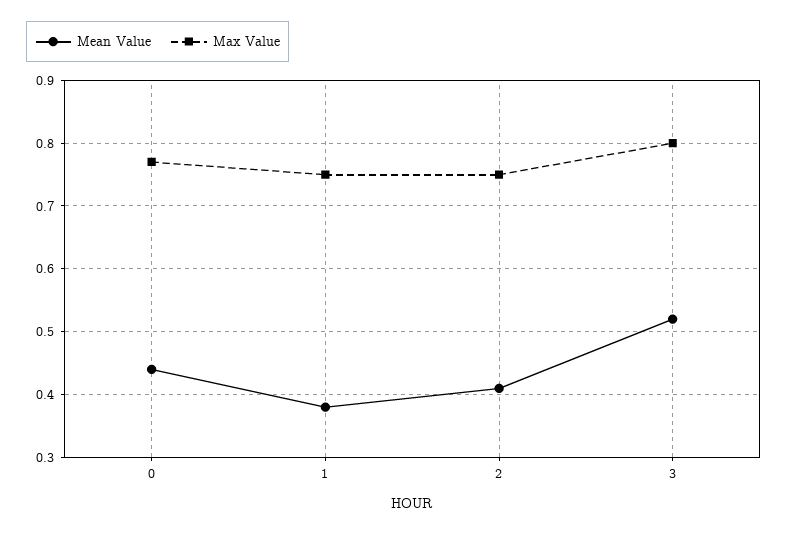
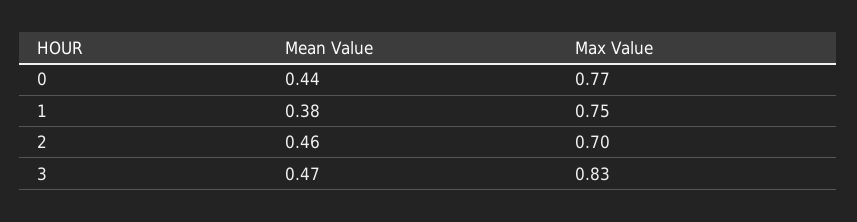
  {
    "Mean Value": {
      "0": 0.44,
      "1": 0.38,
-     "2": 0.41,
+     "2": 0.46,
-     "3": 0.52
+     "3": 0.47
    },
    "Max Value": {
      "0": 0.77,
      "1": 0.75,
-     "2": 0.75,
+     "2": 0.7,
-     "3": 0.8
+     "3": 0.83
    }
  }

